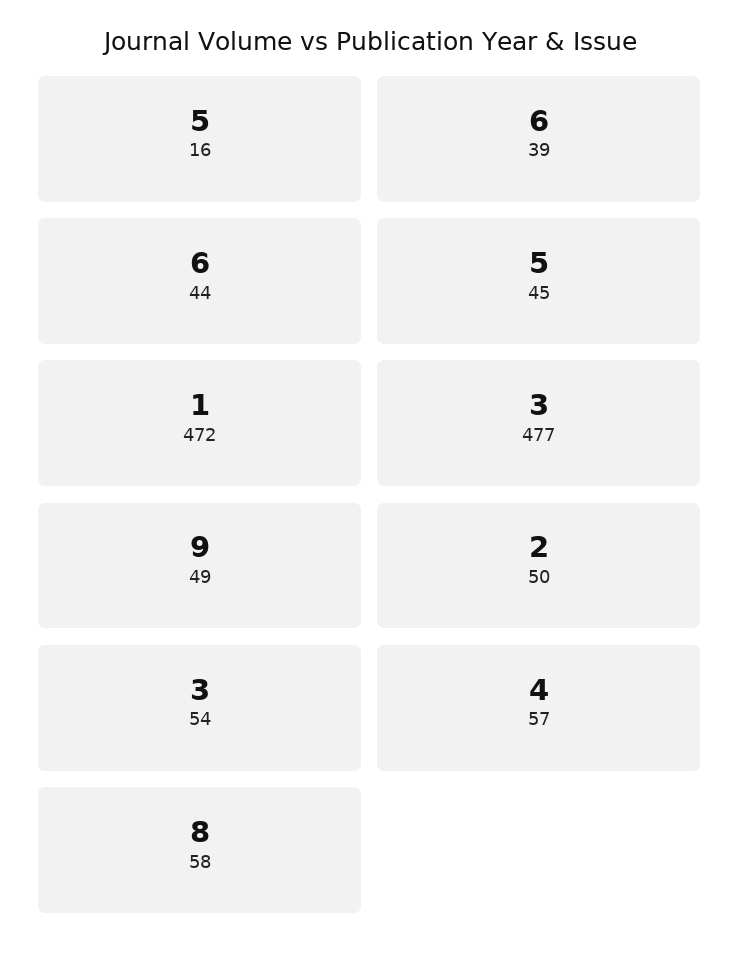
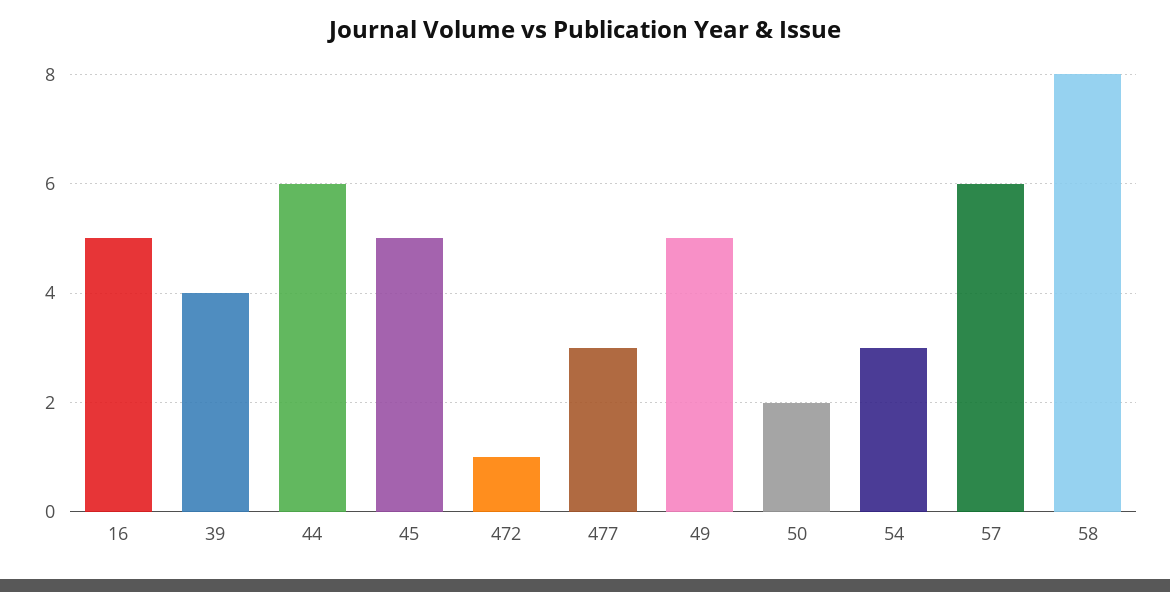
  {
    "16": 5,
-   "39": 6,
+   "39": 4,
    "44": 6,
    "45": 5,
    "472": 1,
    "477": 3,
-   "49": 9,
+   "49": 5,
    "50": 2,
    "54": 3,
-   "57": 4,
+   "57": 6,
    "58": 8
  }

